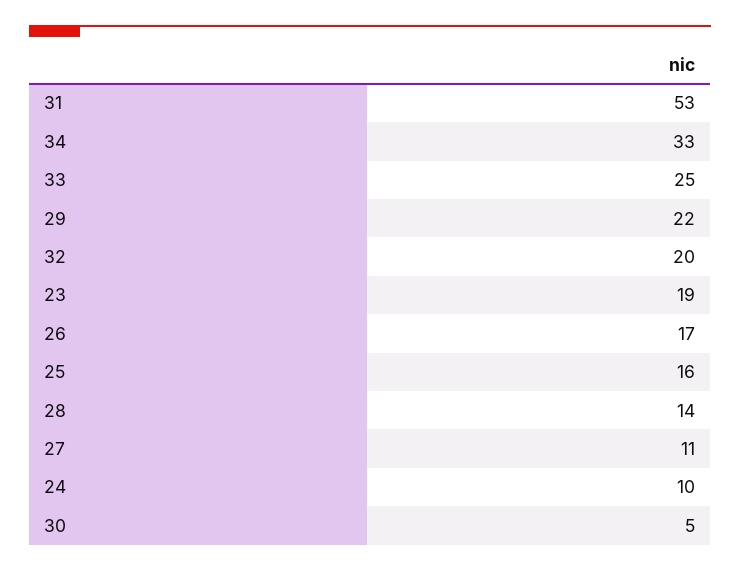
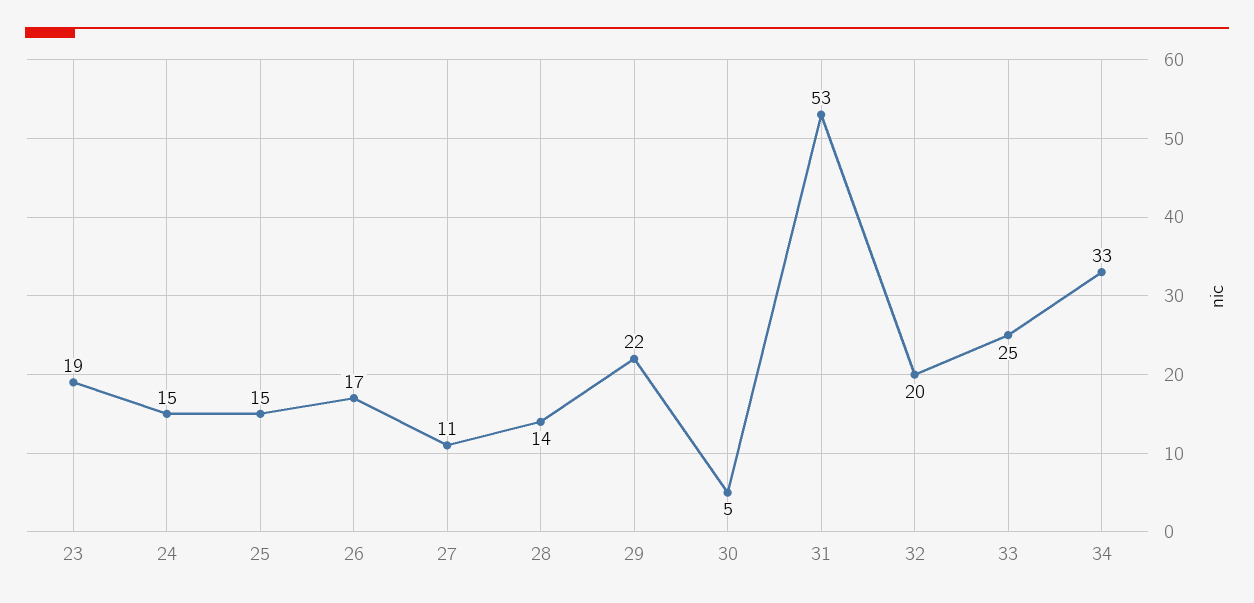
  {
    "31": 53,
    "34": 33,
    "33": 25,
    "29": 22,
    "32": 20,
    "23": 19,
    "26": 17,
-   "25": 16,
+   "25": 15,
    "28": 14,
    "27": 11,
-   "24": 10,
+   "24": 15,
    "30": 5
  }

